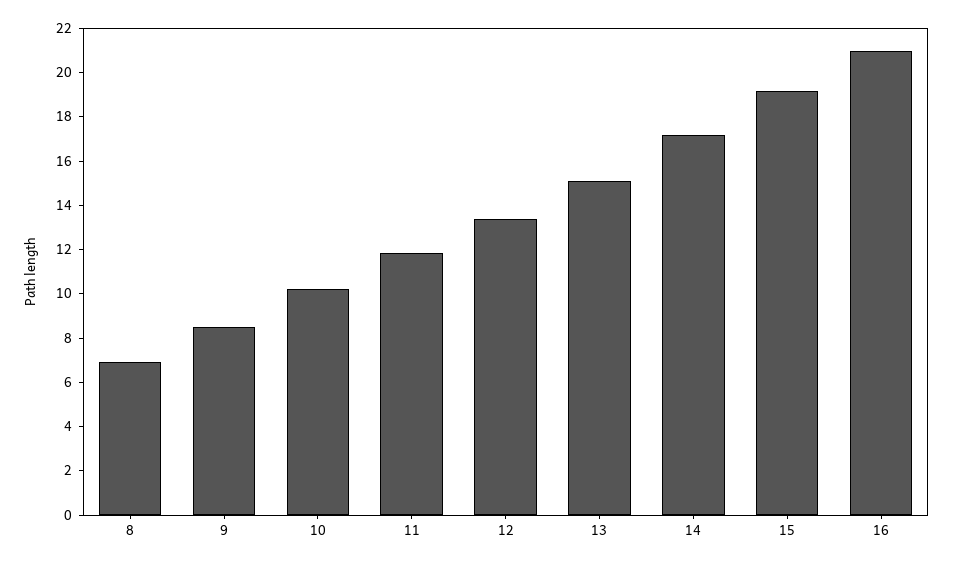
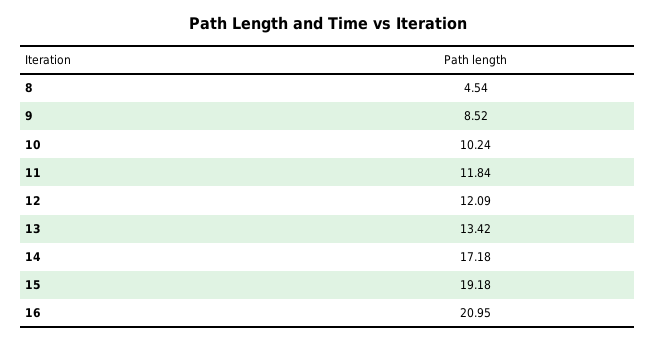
  {
-   "8": 7,
+   "8": 4.54,
    "9": 8.52,
    "10": 10.24,
    "11": 11.84,
-   "12": 13.5,
+   "12": 12.09,
-   "13": 15,
+   "13": 13.42,
    "14": 17.18,
    "15": 19.18,
    "16": 20.95
  }

